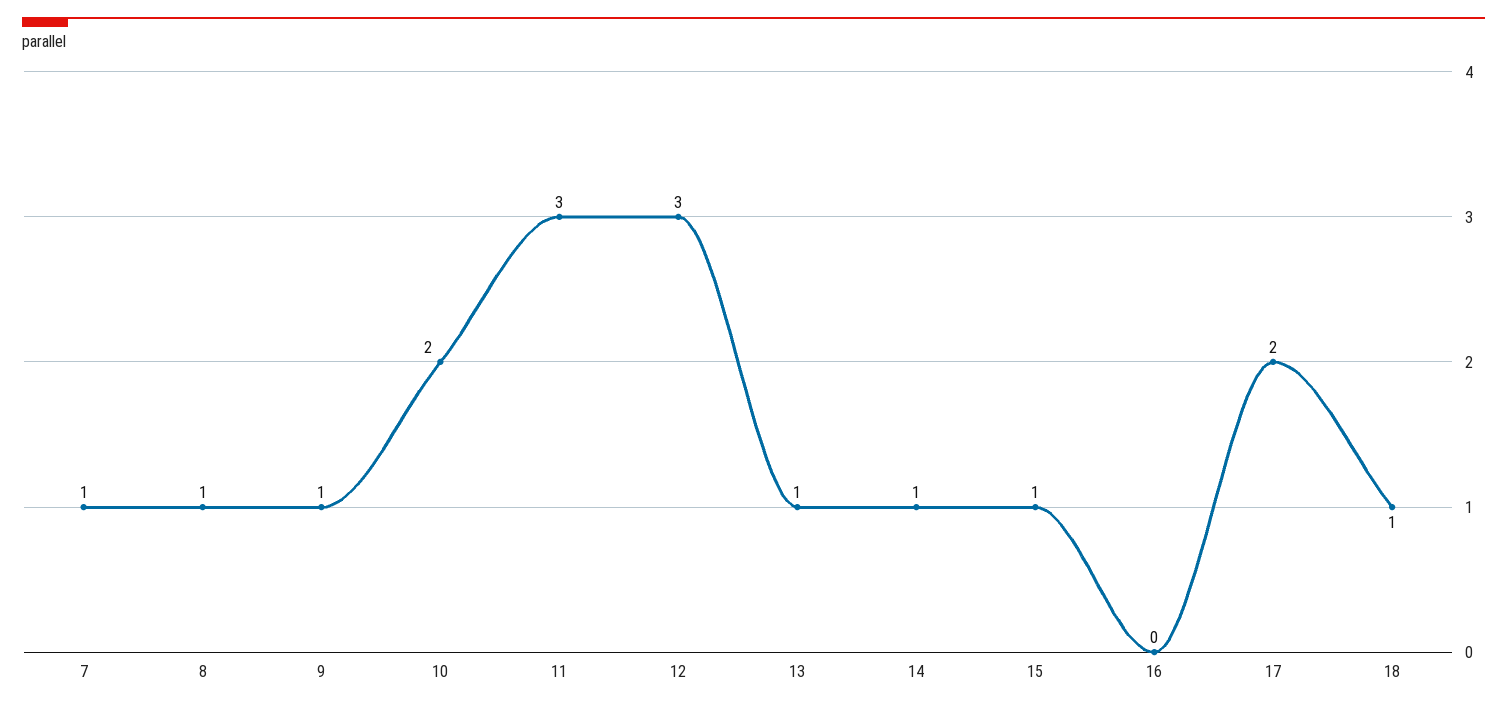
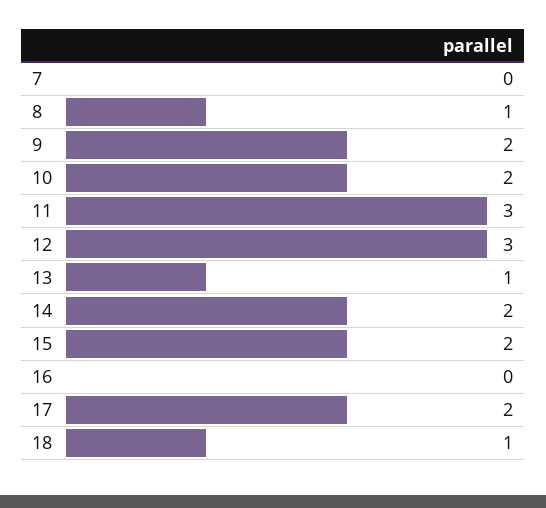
  {
-   "7": 1,
+   "7": 0,
    "8": 1,
-   "9": 1,
+   "9": 2,
    "10": 2,
    "11": 3,
    "12": 3,
    "13": 1,
-   "14": 1,
+   "14": 2,
-   "15": 1,
+   "15": 2,
    "16": 0,
    "17": 2,
    "18": 1
  }

